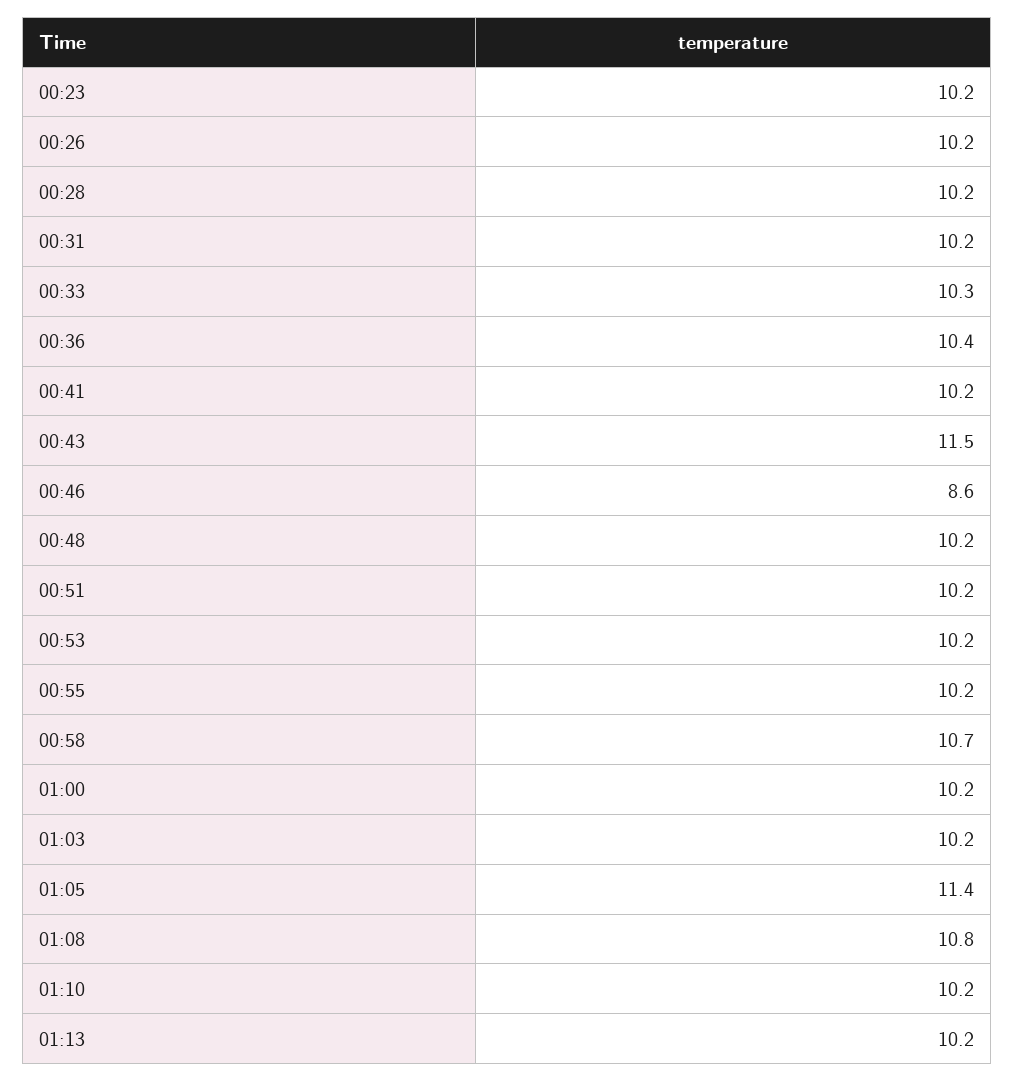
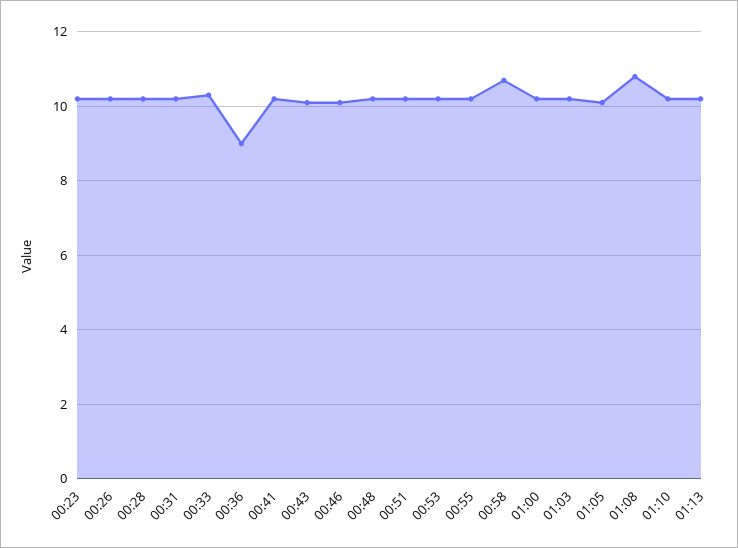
  {
    "00:23": 10.2,
    "00:26": 10.2,
    "00:28": 10.2,
    "00:31": 10.2,
    "00:33": 10.3,
-   "00:36": 10.4,
+   "00:36": 9,
    "00:41": 10.2,
-   "00:43": 11.5,
+   "00:43": 10,
-   "00:46": 8.6,
+   "00:46": 10,
    "00:48": 10.2,
    "00:51": 10.2,
    "00:53": 10.2,
    "00:55": 10.2,
    "00:58": 10.7,
    "01:00": 10.2,
    "01:03": 10.2,
-   "01:05": 11.4,
+   "01:05": 10,
    "01:08": 10.8,
    "01:10": 10.2,
    "01:13": 10.2
  }

